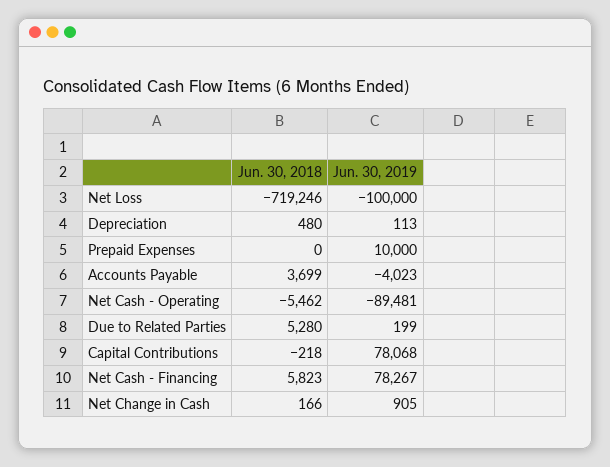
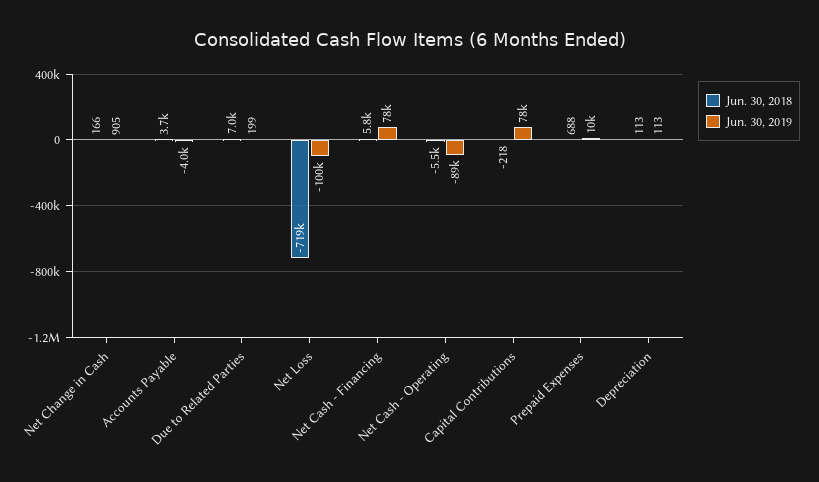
  {
    "Jun. 30, 2018": {
      "Net Loss": -719246,
-     "Depreciation": 480,
+     "Depreciation": 113,
-     "Prepaid Expenses": 0,
+     "Prepaid Expenses": 688,
      "Accounts Payable": 3699,
      "Net Cash - Operating": -5462,
-     "Due to Related Parties": 5280,
+     "Due to Related Parties": 7000,
      "Capital Contributions": -218,
      "Net Cash - Financing": 5823,
      "Net Change in Cash": 166
    },
    "Jun. 30, 2019": {
      "Net Loss": -100000,
      "Depreciation": 113,
      "Prepaid Expenses": 10000,
      "Accounts Payable": -4023,
      "Net Cash - Operating": -89481,
      "Due to Related Parties": 199,
      "Capital Contributions": 78068,
      "Net Cash - Financing": 78267,
      "Net Change in Cash": 905
    }
  }

